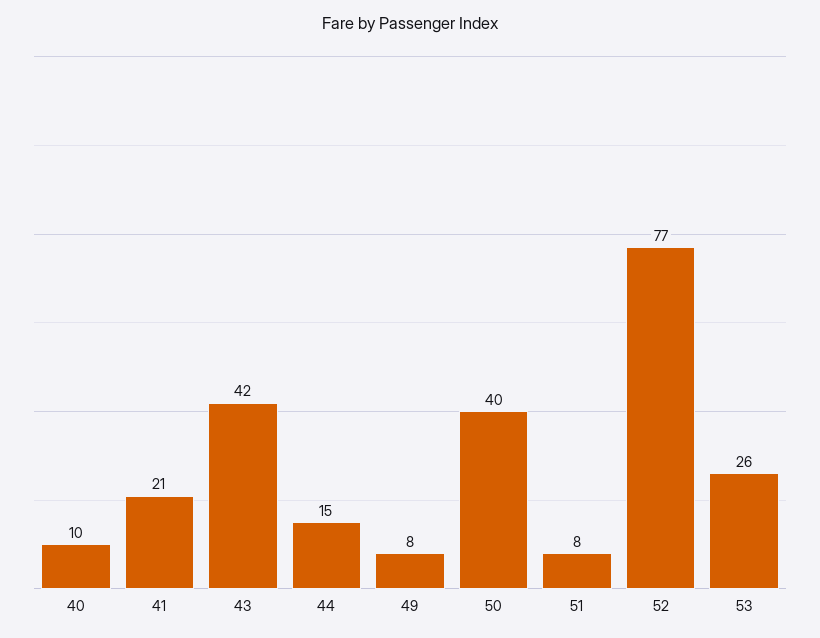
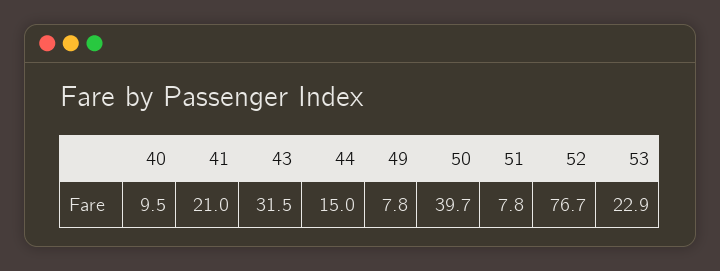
  {
    "40": 9.5,
    "41": 21,
-   "43": 42,
+   "43": 31.5,
    "44": 15,
    "49": 7.8,
    "50": 39.7,
    "51": 7.8,
    "52": 76.7,
-   "53": 26
+   "53": 22.9
  }

